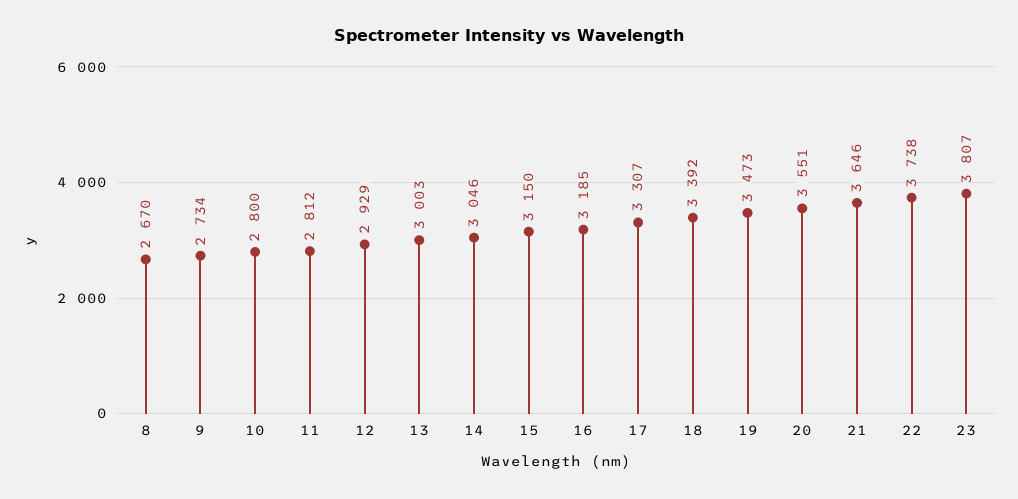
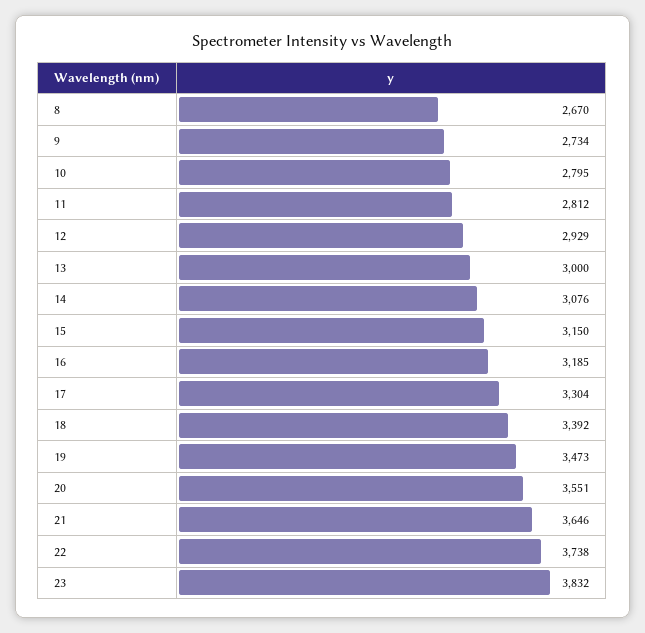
  {
    "8": 2670,
    "9": 2734,
-   "10": 2800,
+   "10": 2795,
    "11": 2812,
    "12": 2929,
-   "13": 3003,
+   "13": 3000,
-   "14": 3046,
+   "14": 3076,
    "15": 3150,
    "16": 3185,
-   "17": 3307,
+   "17": 3304,
    "18": 3392,
    "19": 3473,
    "20": 3551,
    "21": 3646,
    "22": 3738,
-   "23": 3807
+   "23": 3832
  }

